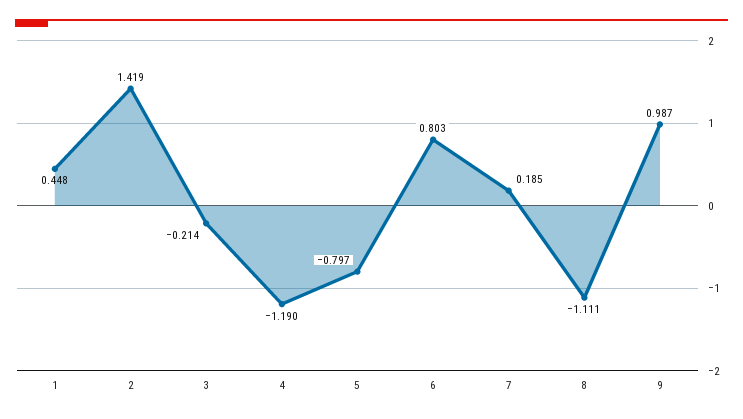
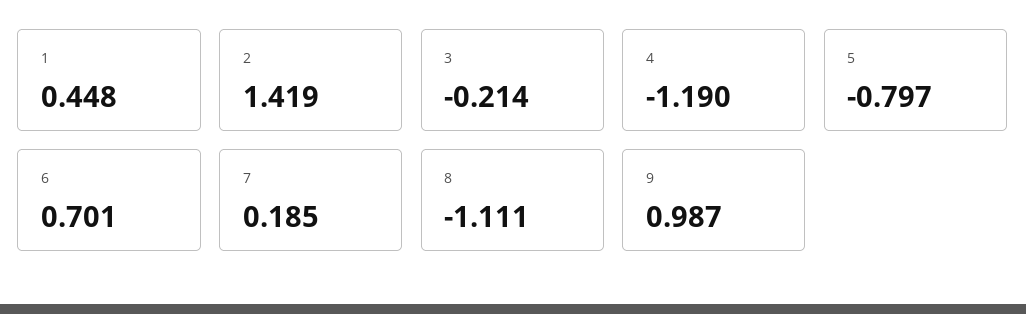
  {
    "1": 0.448,
    "2": 1.419,
    "3": -0.214,
    "4": -1.19,
    "5": -0.797,
-   "6": 0.803,
+   "6": 0.701,
    "7": 0.185,
    "8": -1.111,
    "9": 0.987
  }

